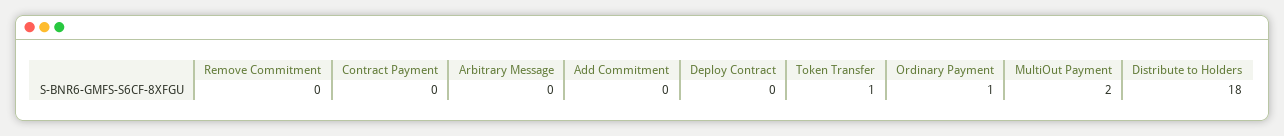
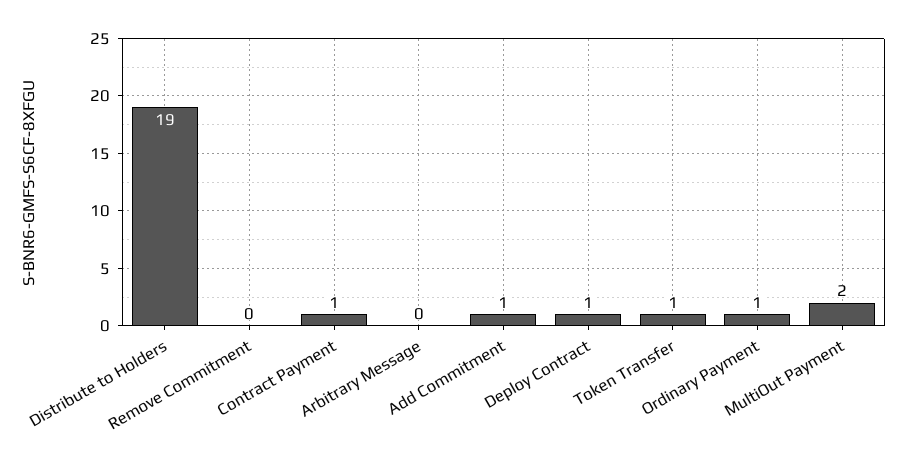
  {
    "Remove Commitment": 0,
-   "Contract Payment": 0,
+   "Contract Payment": 1,
    "Arbitrary Message": 0,
-   "Add Commitment": 0,
+   "Add Commitment": 1,
-   "Deploy Contract": 0,
+   "Deploy Contract": 1,
    "Token Transfer": 1,
    "Ordinary Payment": 1,
    "MultiOut Payment": 2,
-   "Distribute to Holders": 18
+   "Distribute to Holders": 19
  }

